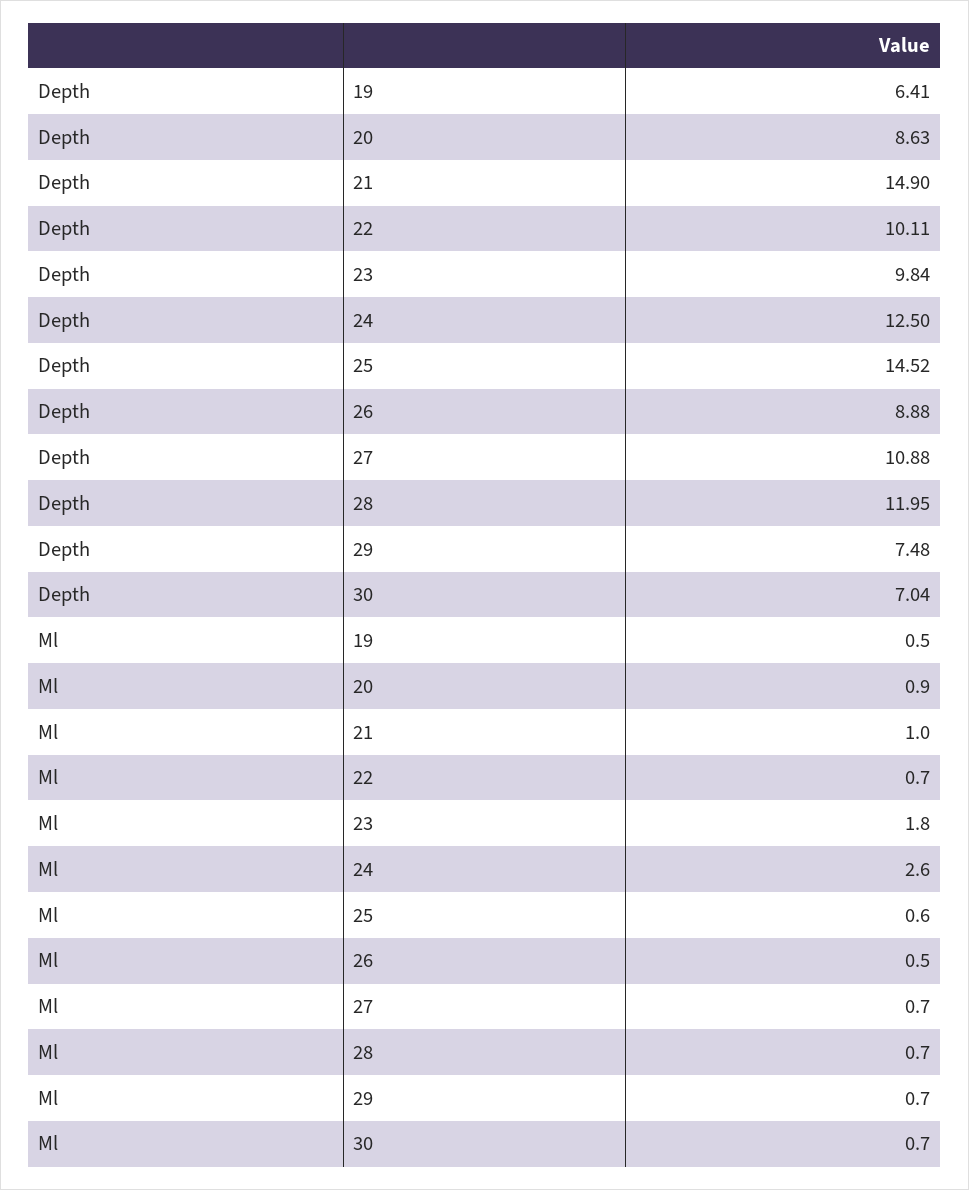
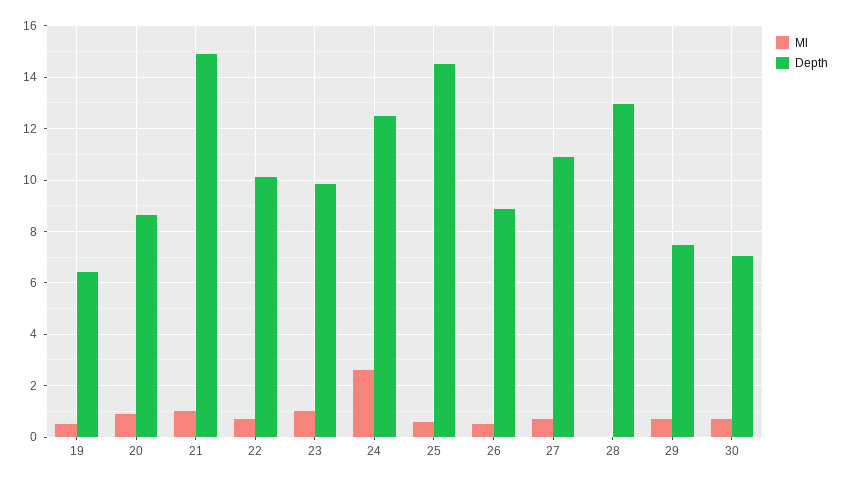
  {
    "Depth": {
      "19": 6.41,
      "20": 8.63,
      "21": 14.9,
      "22": 10.11,
      "23": 9.84,
      "24": 12.5,
      "25": 14.52,
      "26": 8.88,
      "27": 10.88,
-     "28": 11.95,
+     "28": 13,
      "29": 7.48,
      "30": 7.04
    },
    "Ml": {
      "19": 0.5,
      "20": 0.9,
      "21": 1,
      "22": 0.7,
-     "23": 1.8,
+     "23": 1,
      "24": 2.6,
      "25": 0.6,
      "26": 0.5,
      "27": 0.7,
-     "28": 0.7,
+     "28": 0,
      "29": 0.7,
      "30": 0.7
    }
  }

